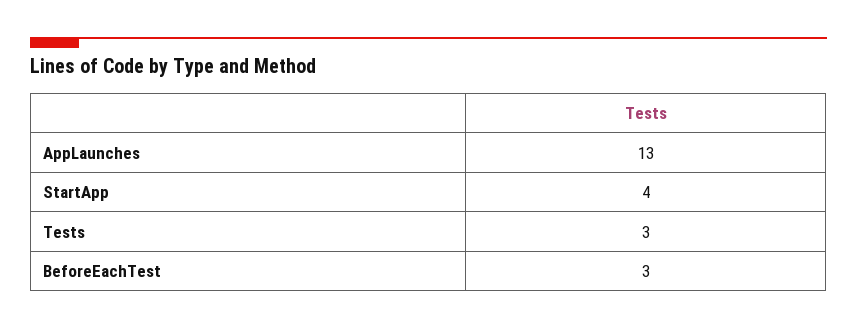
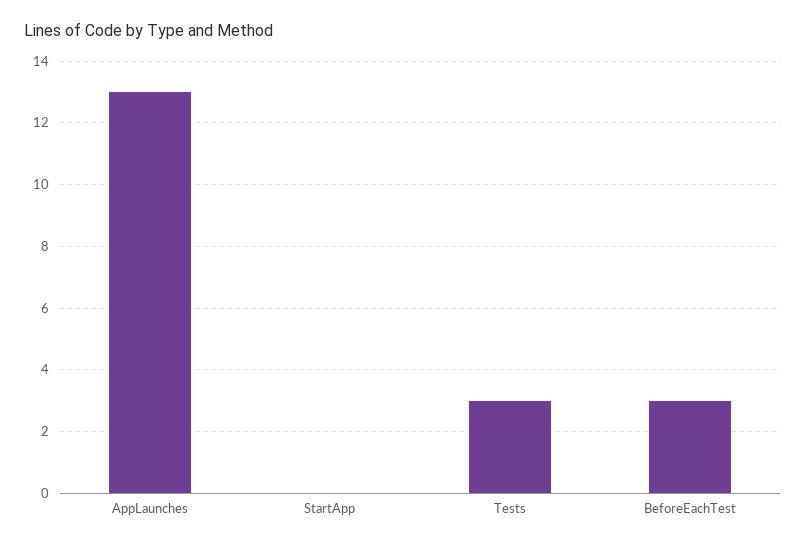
  {
    "AppLaunches": 13,
-   "StartApp": 4,
+   "StartApp": 0,
    "Tests": 3,
    "BeforeEachTest": 3
  }

